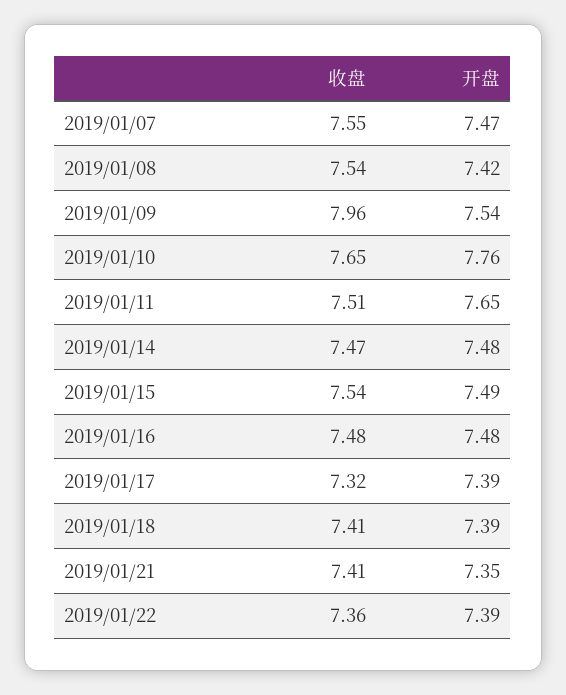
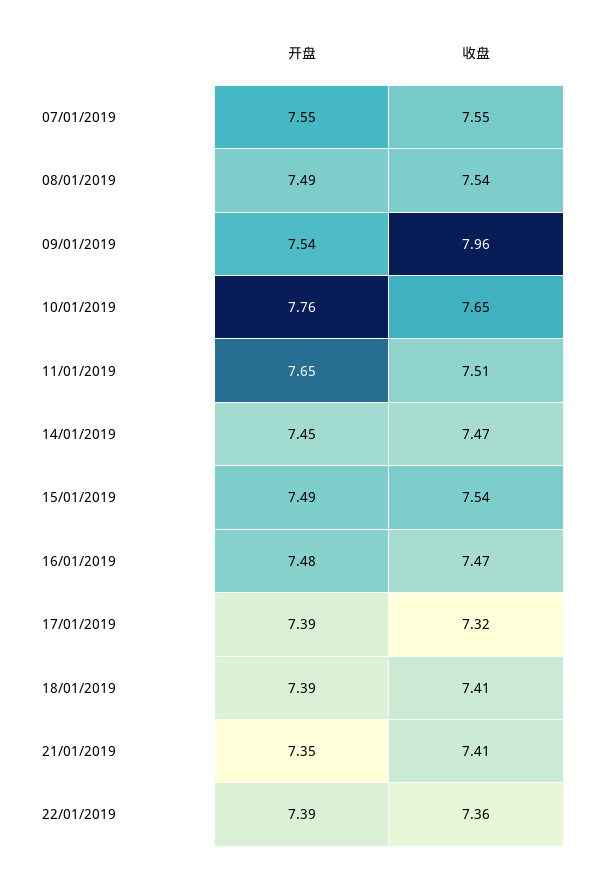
  {
    "收盘": {
      "2019/01/07": 7.55,
      "2019/01/08": 7.54,
      "2019/01/09": 7.96,
      "2019/01/10": 7.65,
      "2019/01/11": 7.51,
      "2019/01/14": 7.47,
      "2019/01/15": 7.54,
-     "2019/01/16": 7.48,
+     "2019/01/16": 7.47,
      "2019/01/17": 7.32,
      "2019/01/18": 7.41,
      "2019/01/21": 7.41,
      "2019/01/22": 7.36
    },
    "开盘": {
-     "2019/01/07": 7.47,
+     "2019/01/07": 7.55,
-     "2019/01/08": 7.42,
+     "2019/01/08": 7.49,
      "2019/01/09": 7.54,
      "2019/01/10": 7.76,
      "2019/01/11": 7.65,
-     "2019/01/14": 7.48,
+     "2019/01/14": 7.45,
      "2019/01/15": 7.49,
      "2019/01/16": 7.48,
      "2019/01/17": 7.39,
      "2019/01/18": 7.39,
      "2019/01/21": 7.35,
      "2019/01/22": 7.39
    }
  }

